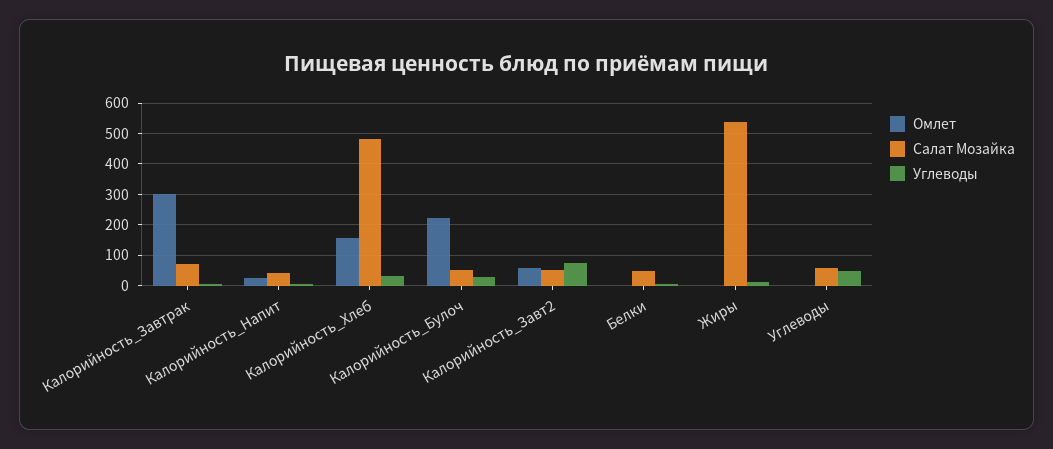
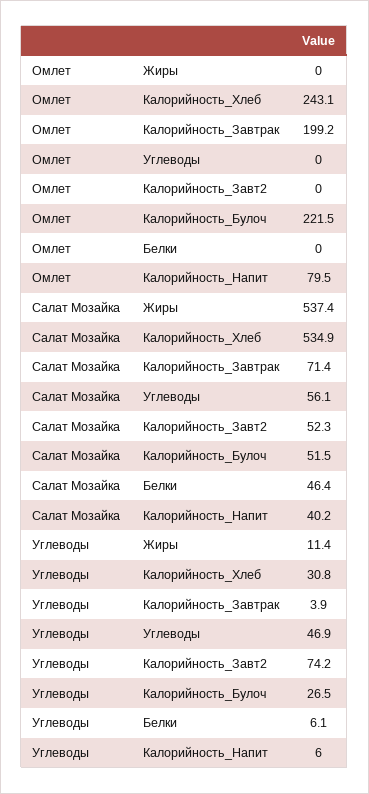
  {
    "Омлет": {
-     "Калорийность_Завтрак": 300,
+     "Калорийность_Завтрак": 199.2,
-     "Калорийность_Напит": 20,
+     "Калорийность_Напит": 79.5,
-     "Калорийность_Хлеб": 160,
+     "Калорийность_Хлеб": 243.1,
      "Калорийность_Булоч": 221.5,
-     "Калорийность_Завт2": 60,
+     "Калорийность_Завт2": 0,
      "Белки": 0,
      "Жиры": 0,
      "Углеводы": 0
    },
    "Салат Мозайка": {
      "Калорийность_Завтрак": 71.4,
      "Калорийность_Напит": 40.2,
-     "Калорийность_Хлеб": 480,
+     "Калорийность_Хлеб": 534.9,
      "Калорийность_Булоч": 51.5,
      "Калорийность_Завт2": 52.3,
      "Белки": 46.4,
      "Жиры": 537.4,
      "Углеводы": 56.1
    },
    "Углеводы": {
      "Калорийность_Завтрак": 3.9,
      "Калорийность_Напит": 6,
      "Калорийность_Хлеб": 30.8,
      "Калорийность_Булоч": 26.5,
      "Калорийность_Завт2": 74.2,
      "Белки": 6.1,
      "Жиры": 11.4,
      "Углеводы": 46.9
    }
  }

